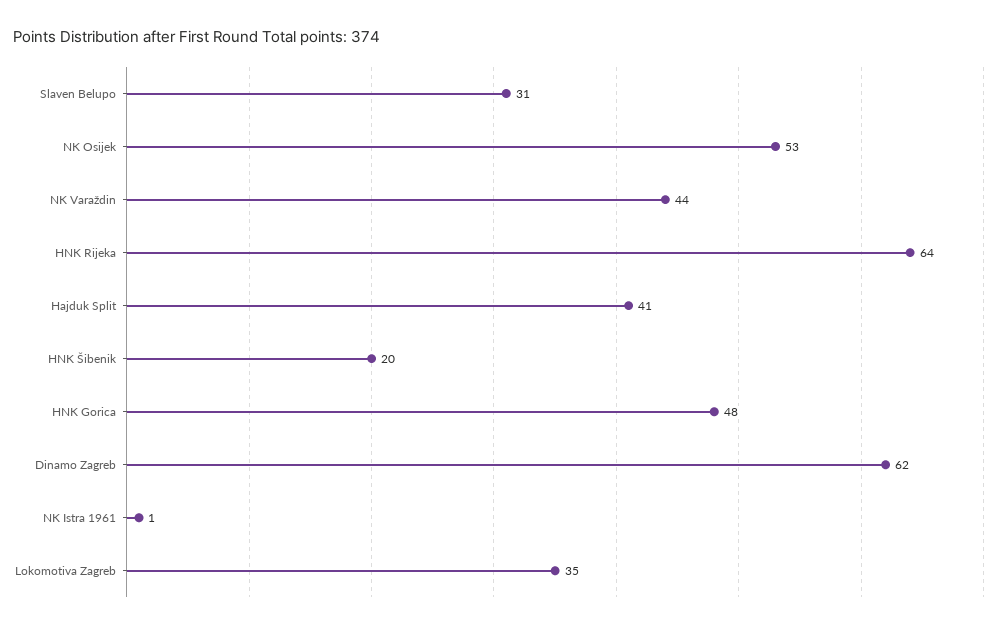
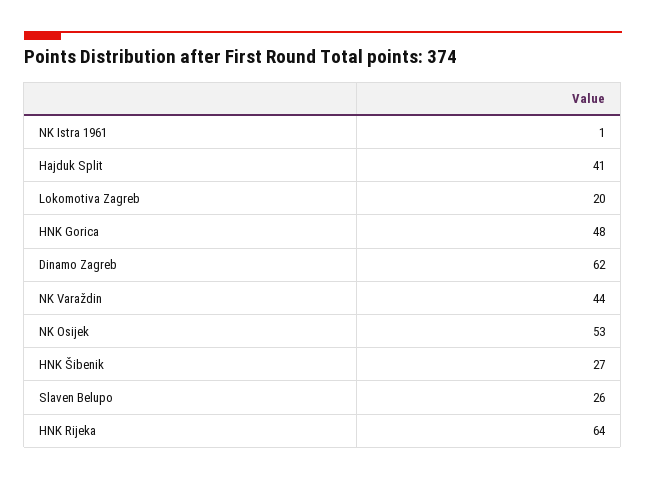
  {
-   "Slaven Belupo": 31,
+   "Slaven Belupo": 26,
    "NK Osijek": 53,
    "NK Varaždin": 44,
    "HNK Rijeka": 64,
    "Hajduk Split": 41,
-   "HNK Šibenik": 20,
+   "HNK Šibenik": 27,
    "HNK Gorica": 48,
    "Dinamo Zagreb": 62,
    "NK Istra 1961": 1,
-   "Lokomotiva Zagreb": 35
+   "Lokomotiva Zagreb": 20
  }

